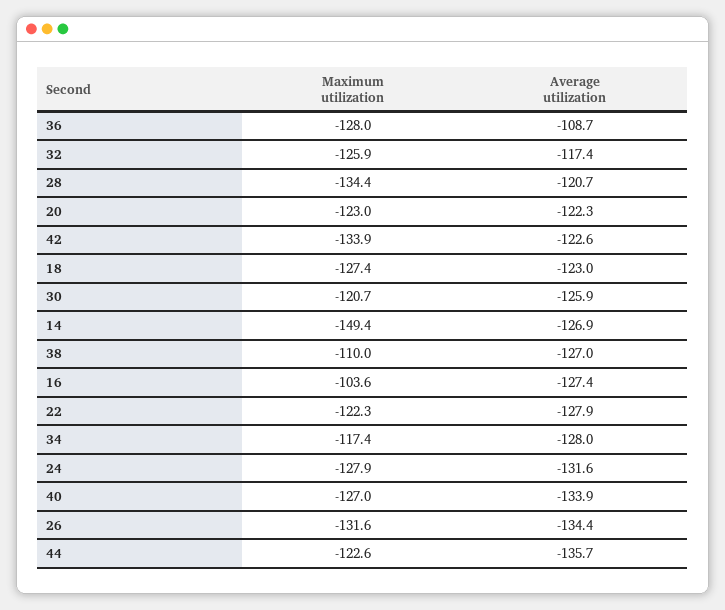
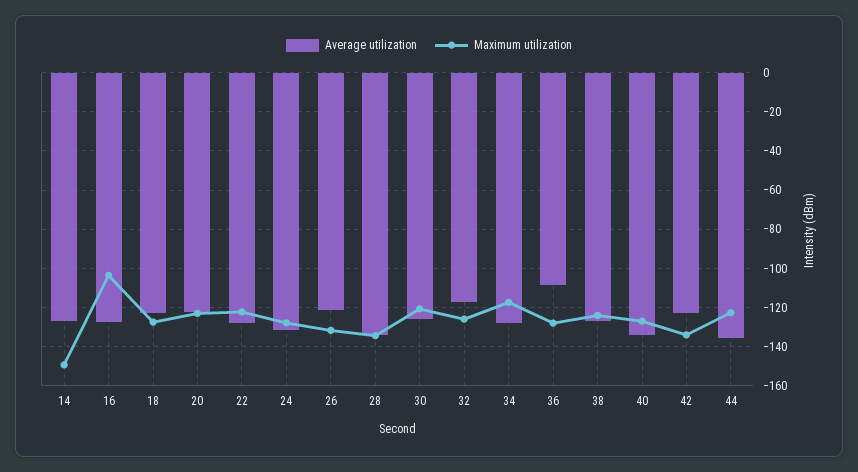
  {
    "Maximum utilization": {
      "36": -128,
      "32": -125.9,
      "28": -134.4,
      "20": -123,
      "42": -133.9,
      "18": -127.4,
      "30": -120.7,
      "14": -149.4,
-     "38": -110,
+     "38": -125,
      "16": -103.6,
      "22": -122.3,
      "34": -117.4,
      "24": -127.9,
      "40": -127,
      "26": -131.6,
      "44": -122.6
    },
    "Average utilization": {
      "36": -108.7,
      "32": -117.4,
-     "28": -120.7,
+     "28": -135,
      "20": -122.3,
      "42": -122.6,
      "18": -123,
      "30": -125.9,
      "14": -126.9,
      "38": -127,
      "16": -127.4,
      "22": -127.9,
      "34": -128,
      "24": -131.6,
      "40": -133.9,
-     "26": -134.4,
+     "26": -120,
      "44": -135.7
    }
  }

